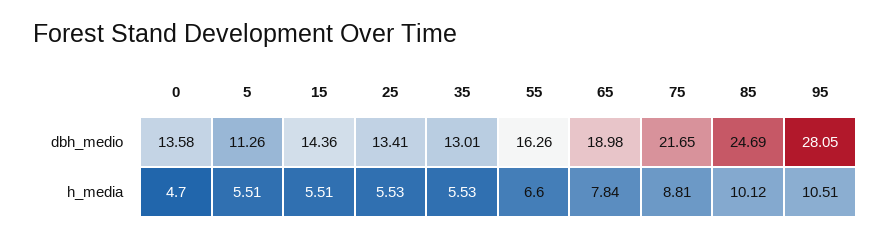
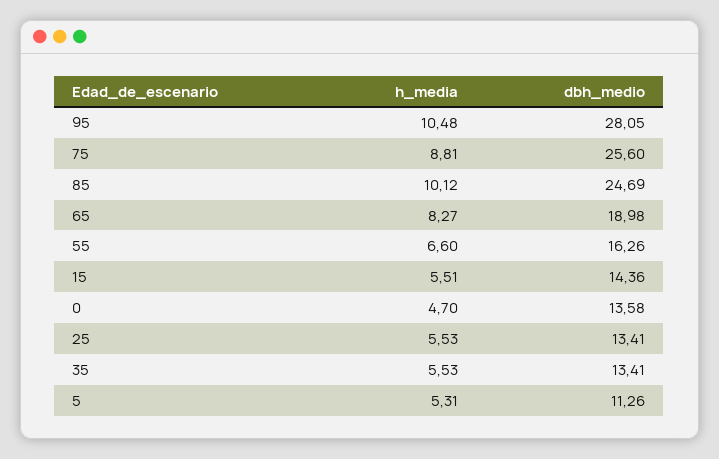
  {
    "0": {
      "dbh_medio": 13.58,
      "h_media": 4.7
    },
    "5": {
      "dbh_medio": 11.26,
-     "h_media": 5.51
+     "h_media": 5.31
    },
    "15": {
      "dbh_medio": 14.36,
      "h_media": 5.51
    },
    "25": {
      "dbh_medio": 13.41,
      "h_media": 5.53
    },
    "35": {
-     "dbh_medio": 13.01,
+     "dbh_medio": 13.41,
      "h_media": 5.53
    },
    "55": {
      "dbh_medio": 16.26,
      "h_media": 6.6
    },
    "65": {
      "dbh_medio": 18.98,
-     "h_media": 7.84
+     "h_media": 8.27
    },
    "75": {
-     "dbh_medio": 21.65,
+     "dbh_medio": 25.6,
      "h_media": 8.81
    },
    "85": {
      "dbh_medio": 24.69,
      "h_media": 10.12
    },
    "95": {
      "dbh_medio": 28.05,
-     "h_media": 10.51
+     "h_media": 10.48
    }
  }

